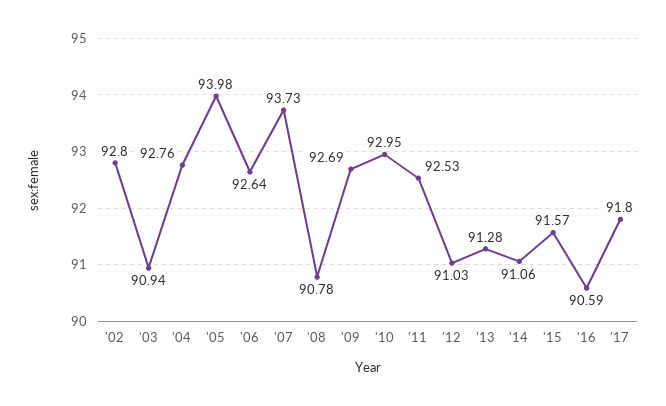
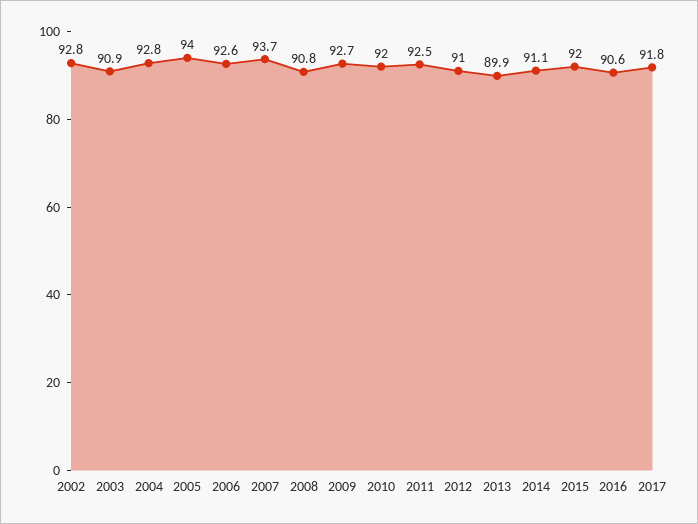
  {
    "'02": 92.8,
    "'03": 90.94,
    "'04": 92.76,
    "'05": 93.98,
    "'06": 92.64,
    "'07": 93.73,
    "'08": 90.78,
    "'09": 92.69,
-   "'10": 92.95,
+   "'10": 92,
    "'11": 92.53,
    "'12": 91.03,
-   "'13": 91.28,
+   "'13": 89.9,
    "'14": 91.06,
-   "'15": 91.57,
+   "'15": 92,
    "'16": 90.59,
    "'17": 91.8
  }

